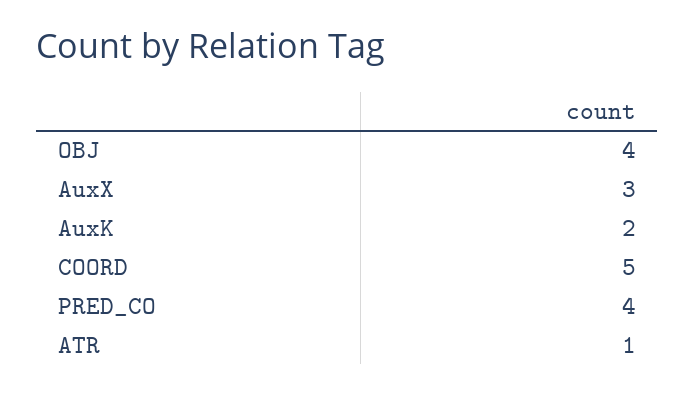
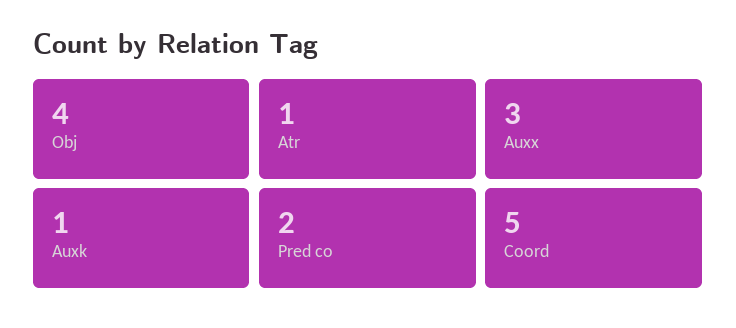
  {
    "OBJ": 4,
    "AuxX": 3,
-   "AuxK": 2,
+   "AuxK": 1,
    "COORD": 5,
-   "PRED_CO": 4,
+   "PRED_CO": 2,
    "ATR": 1
  }

